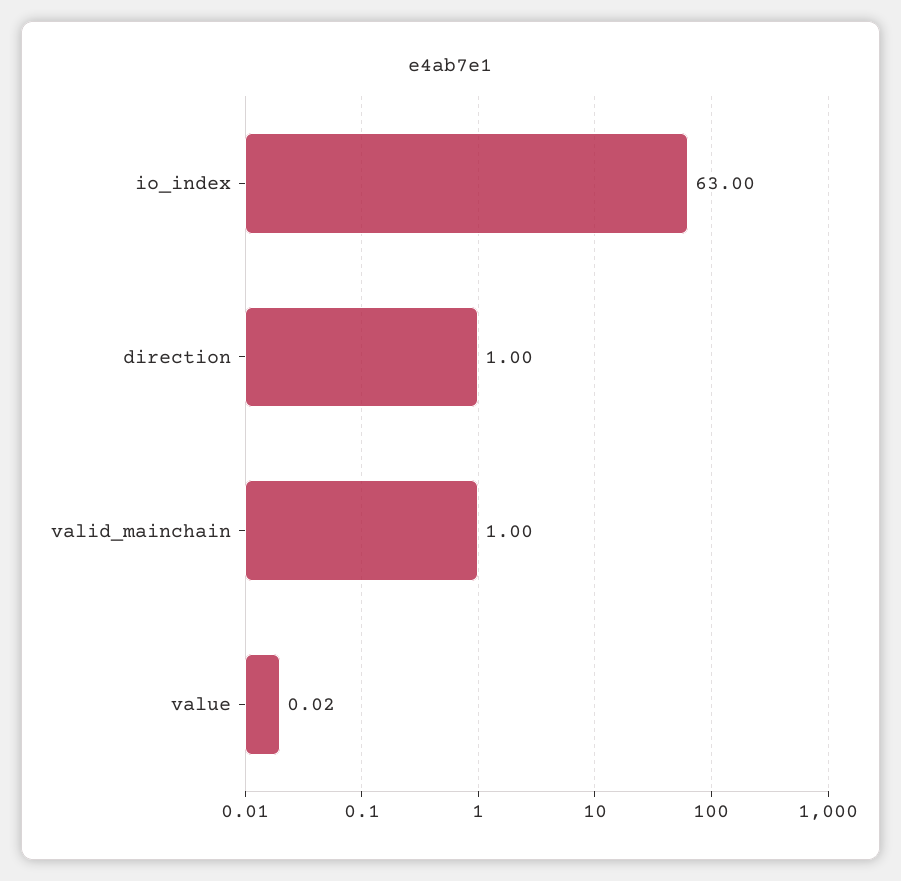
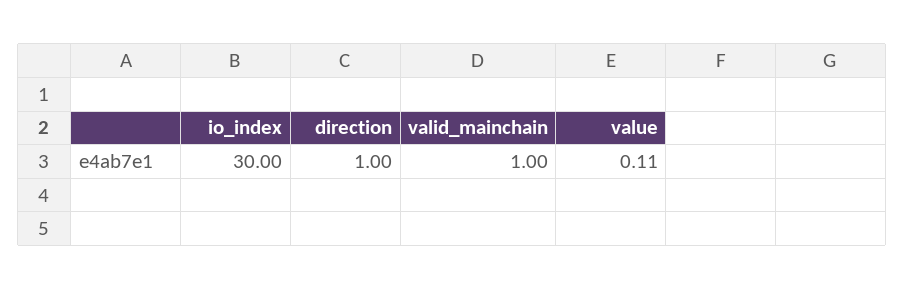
  {
-   "io_index": 63,
+   "io_index": 30,
    "direction": 1,
    "valid_mainchain": 1,
-   "value": 0.02
+   "value": 0.11
  }

